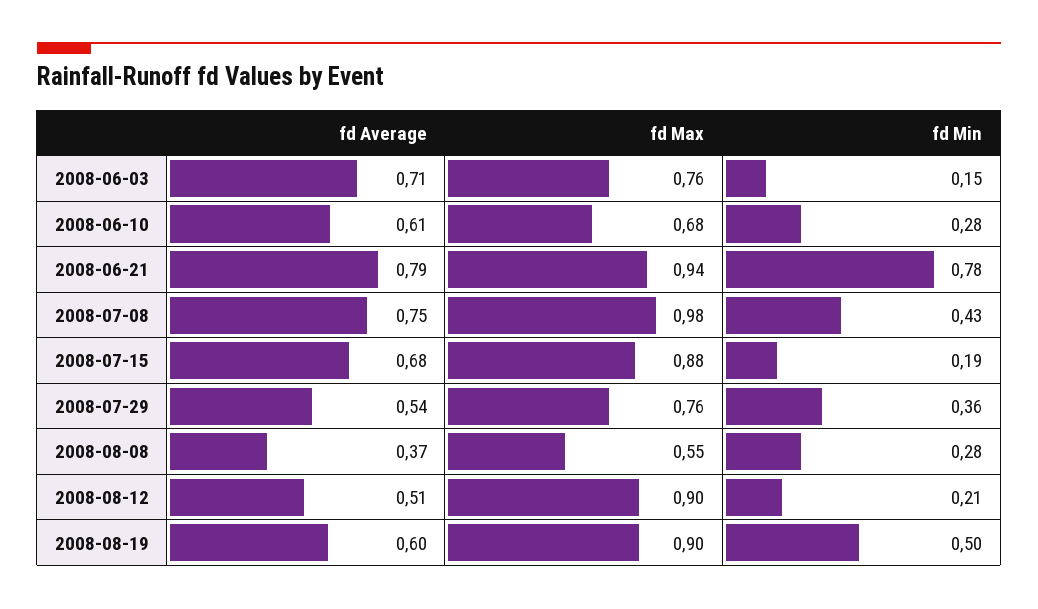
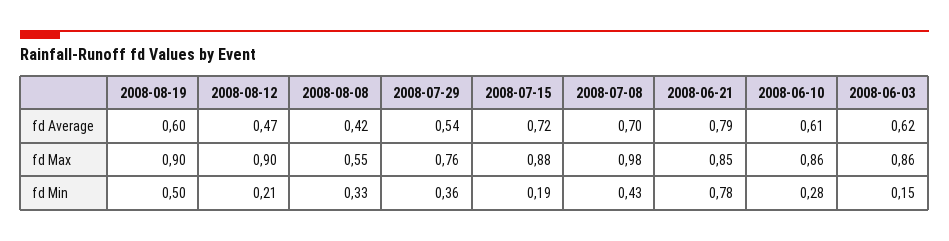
  {
    "fd Average": {
-     "2008-06-03": 0.71,
+     "2008-06-03": 0.62,
      "2008-06-10": 0.61,
      "2008-06-21": 0.79,
-     "2008-07-08": 0.75,
+     "2008-07-08": 0.7,
-     "2008-07-15": 0.68,
+     "2008-07-15": 0.72,
      "2008-07-29": 0.54,
-     "2008-08-08": 0.37,
+     "2008-08-08": 0.42,
-     "2008-08-12": 0.51,
+     "2008-08-12": 0.47,
      "2008-08-19": 0.6
    },
    "fd Max": {
-     "2008-06-03": 0.76,
+     "2008-06-03": 0.86,
-     "2008-06-10": 0.68,
+     "2008-06-10": 0.86,
-     "2008-06-21": 0.94,
+     "2008-06-21": 0.85,
      "2008-07-08": 0.98,
      "2008-07-15": 0.88,
      "2008-07-29": 0.76,
      "2008-08-08": 0.55,
      "2008-08-12": 0.9,
      "2008-08-19": 0.9
    },
    "fd Min": {
      "2008-06-03": 0.15,
      "2008-06-10": 0.28,
      "2008-06-21": 0.78,
      "2008-07-08": 0.43,
      "2008-07-15": 0.19,
      "2008-07-29": 0.36,
-     "2008-08-08": 0.28,
+     "2008-08-08": 0.33,
      "2008-08-12": 0.21,
      "2008-08-19": 0.5
    }
  }

